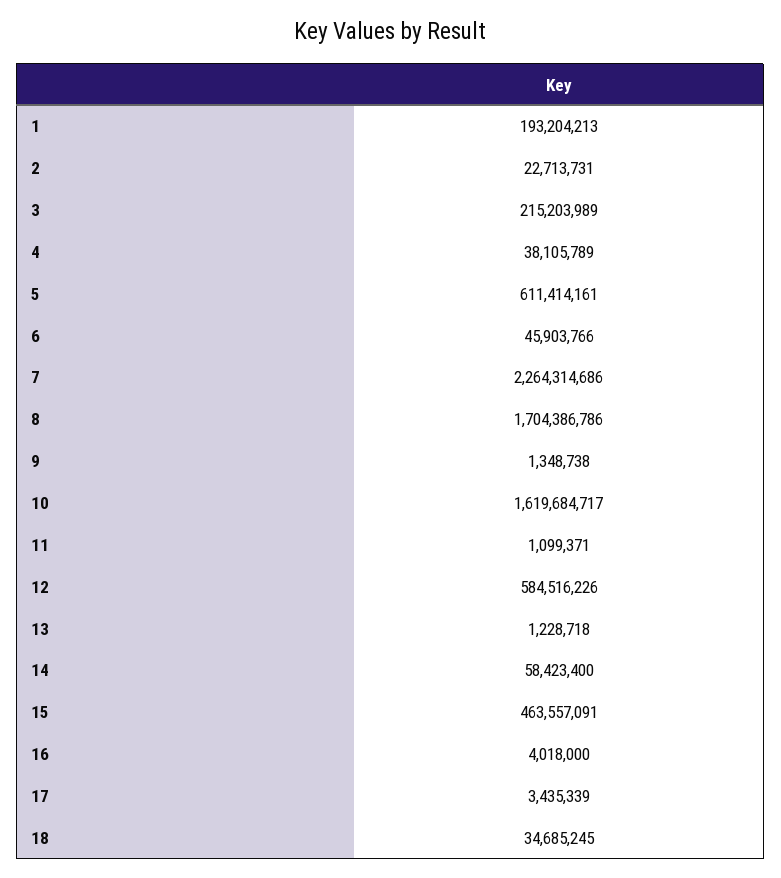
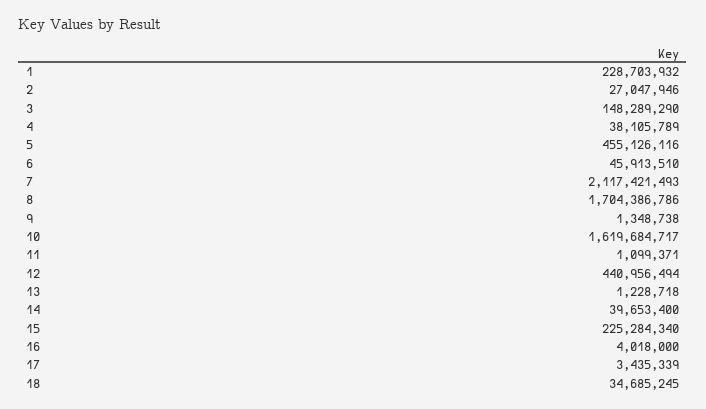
  {
-   "1": 193204213,
+   "1": 228703932,
-   "2": 22713731,
+   "2": 27047946,
-   "3": 215203989,
+   "3": 148289290,
    "4": 38105789,
-   "5": 611414161,
+   "5": 455126116,
-   "6": 45903766,
+   "6": 45913510,
-   "7": 2264314686,
+   "7": 2117421493,
    "8": 1704386786,
    "9": 1348738,
    "10": 1619684717,
    "11": 1099371,
-   "12": 584516226,
+   "12": 440956494,
    "13": 1228718,
-   "14": 58423400,
+   "14": 39653400,
-   "15": 463557091,
+   "15": 225284340,
    "16": 4018000,
    "17": 3435339,
    "18": 34685245
  }

